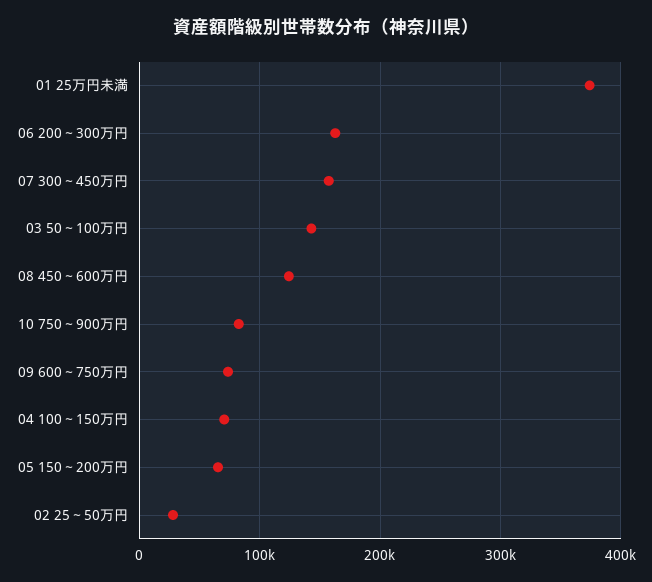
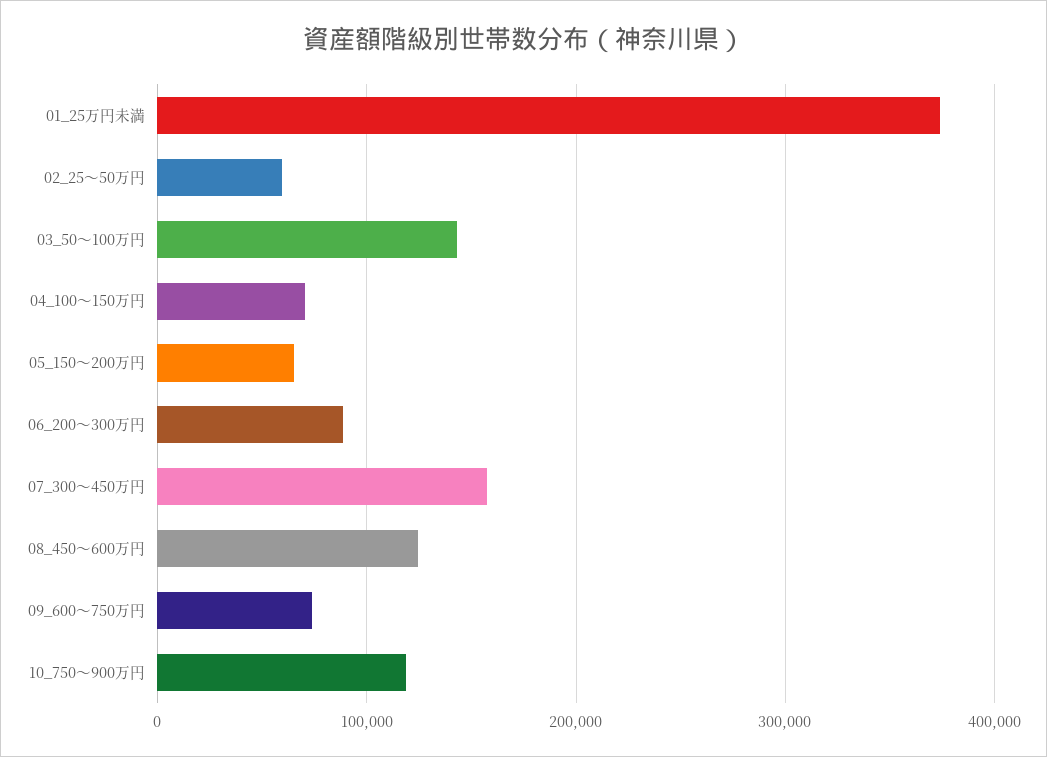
  {
    "01 25万円未満": 370000,
-   "06 200～300万円": 160000,
+   "06 200～300万円": 90000,
    "07 300～450万円": 160000,
    "03 50～100万円": 140000,
    "08 450～600万円": 120000,
-   "10 750～900万円": 80000,
+   "10 750～900万円": 120000,
    "09 600～750万円": 70000,
    "04 100～150万円": 70000,
    "05 150～200万円": 70000,
-   "02 25～50万円": 30000
+   "02 25～50万円": 60000
  }

